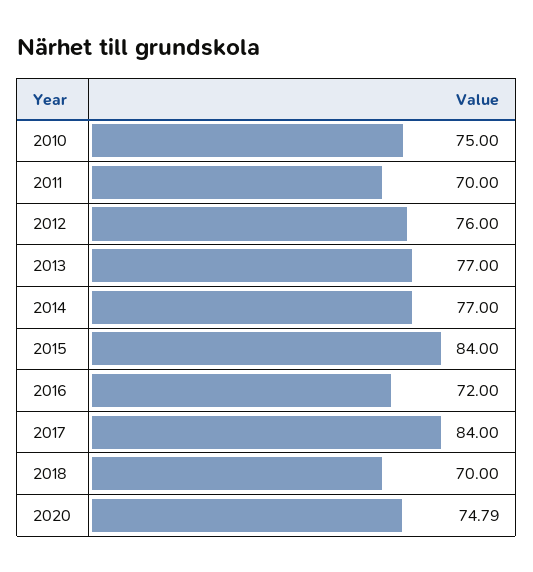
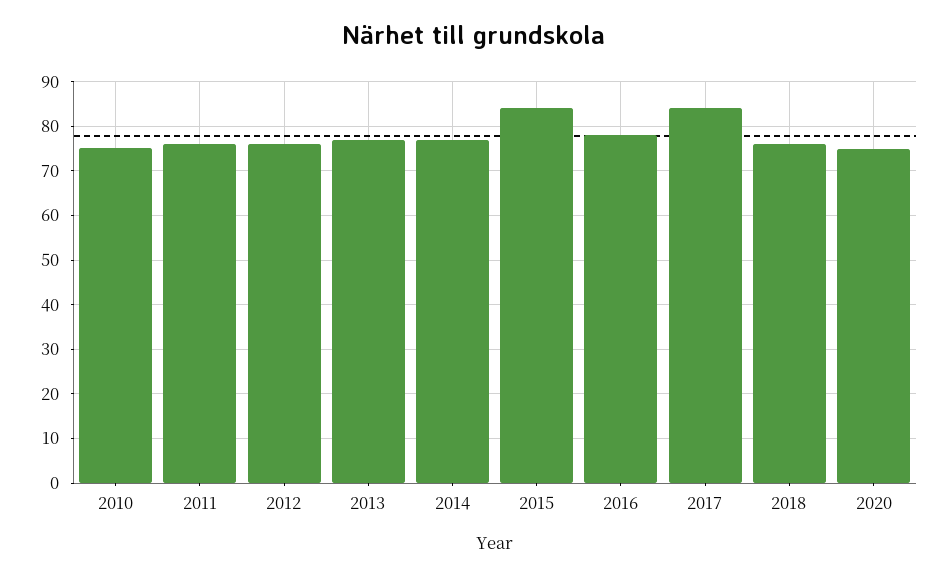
  {
    "2010": 75,
-   "2011": 70,
+   "2011": 76,
    "2012": 76,
    "2013": 77,
    "2014": 77,
    "2015": 84,
-   "2016": 72,
+   "2016": 78,
    "2017": 84,
-   "2018": 70,
+   "2018": 76,
    "2020": 74.79
  }

